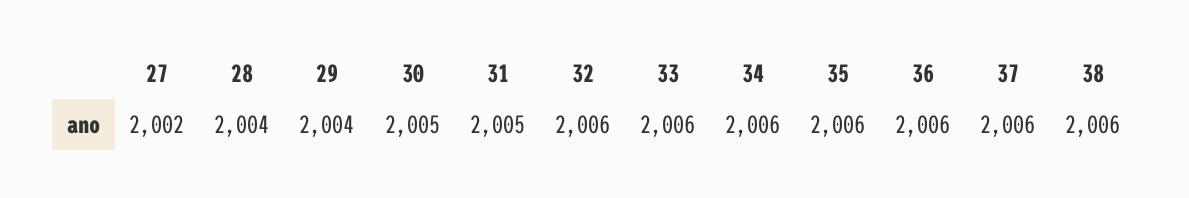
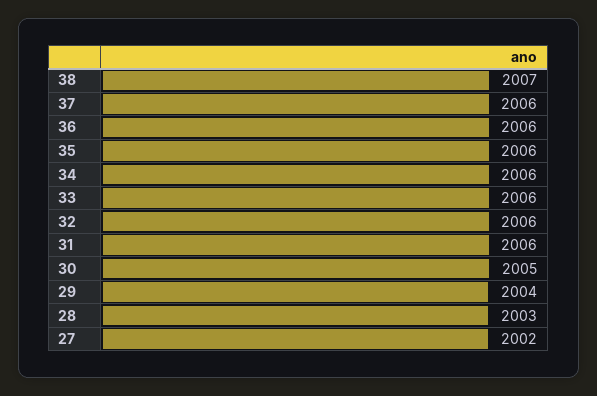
  {
    "27": 2002,
-   "28": 2004,
+   "28": 2003,
    "29": 2004,
    "30": 2005,
-   "31": 2005,
+   "31": 2006,
    "32": 2006,
    "33": 2006,
    "34": 2006,
    "35": 2006,
    "36": 2006,
    "37": 2006,
-   "38": 2006
+   "38": 2007
  }

